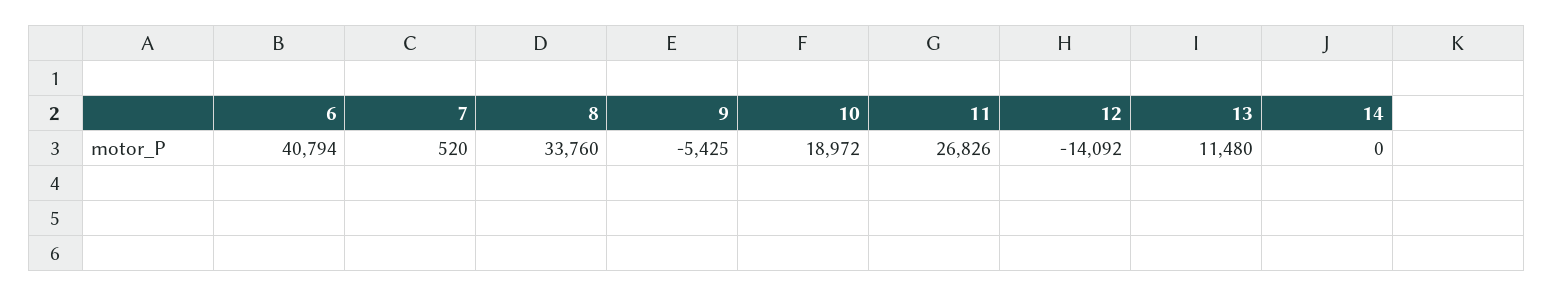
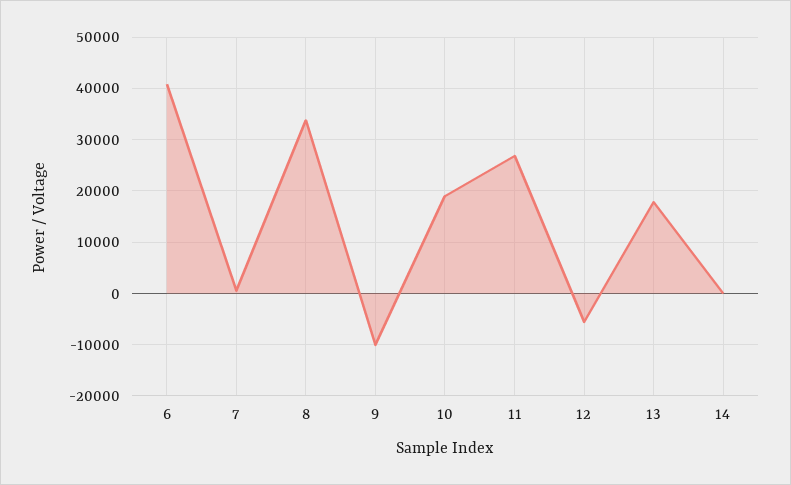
  {
    "6": 40794,
    "7": 520,
    "8": 33760,
-   "9": -5425,
+   "9": -10000,
    "10": 18972,
    "11": 26826,
-   "12": -14092,
+   "12": -6000,
-   "13": 11480,
+   "13": 18000,
    "14": 0
  }

